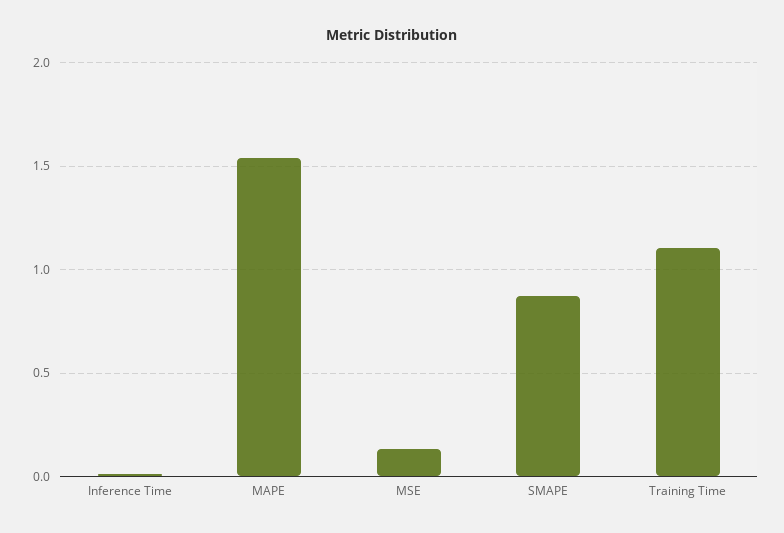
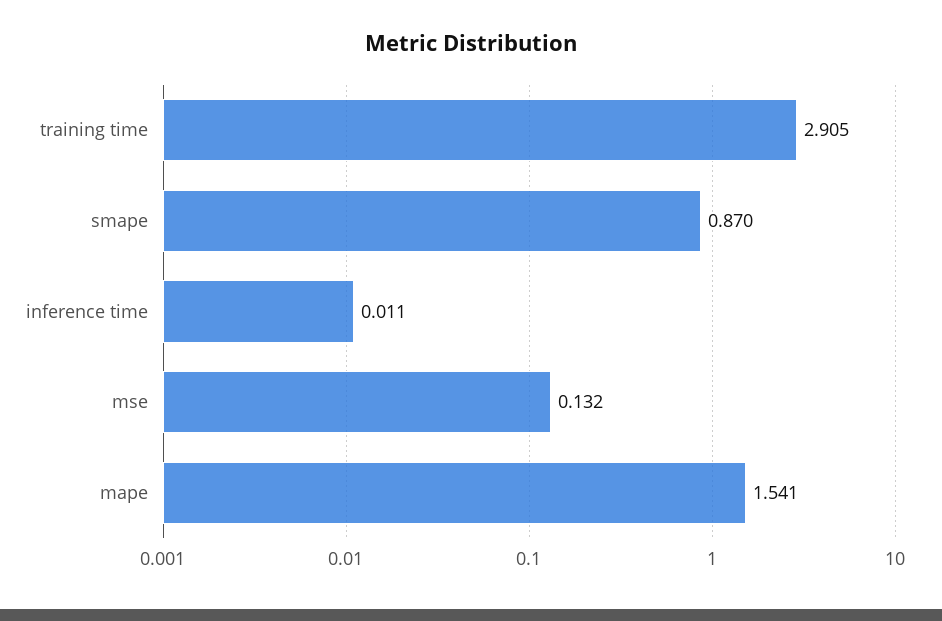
  {
    "Inference Time": 0.011,
    "MAPE": 1.541,
    "MSE": 0.132,
    "SMAPE": 0.87,
-   "Training Time": 1.1
+   "Training Time": 2.905
  }

